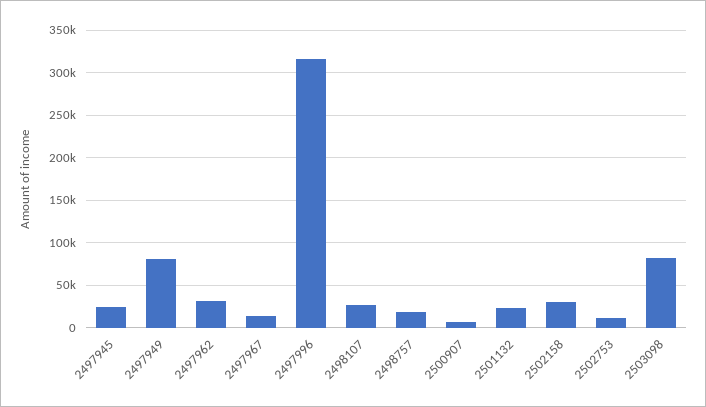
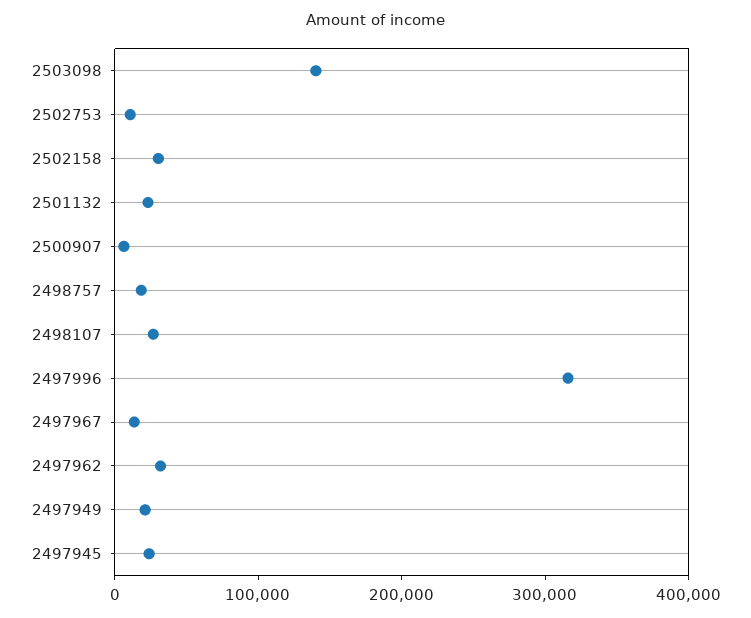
  {
    "2497945": 20000,
-   "2497949": 80000,
+   "2497949": 20000,
    "2497962": 30000,
    "2497967": 10000,
    "2497996": 320000,
    "2498107": 30000,
    "2498757": 20000,
    "2500907": 10000,
    "2501132": 20000,
    "2502158": 30000,
    "2502753": 10000,
-   "2503098": 80000
+   "2503098": 140000
  }

